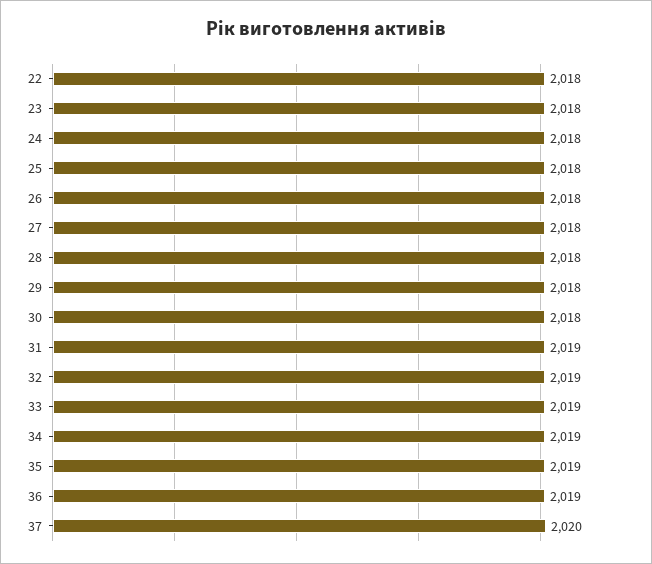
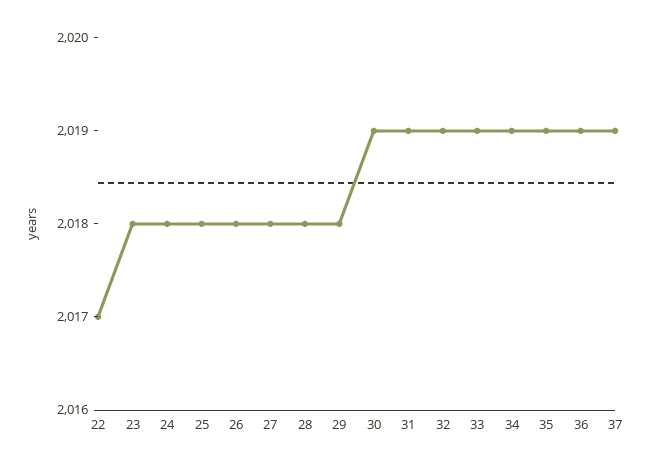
  {
-   "22": 2018,
+   "22": 2017,
    "23": 2018,
    "24": 2018,
    "25": 2018,
    "26": 2018,
    "27": 2018,
    "28": 2018,
    "29": 2018,
-   "30": 2018,
+   "30": 2019,
    "31": 2019,
    "32": 2019,
    "33": 2019,
    "34": 2019,
    "35": 2019,
    "36": 2019,
-   "37": 2020
+   "37": 2019
  }

